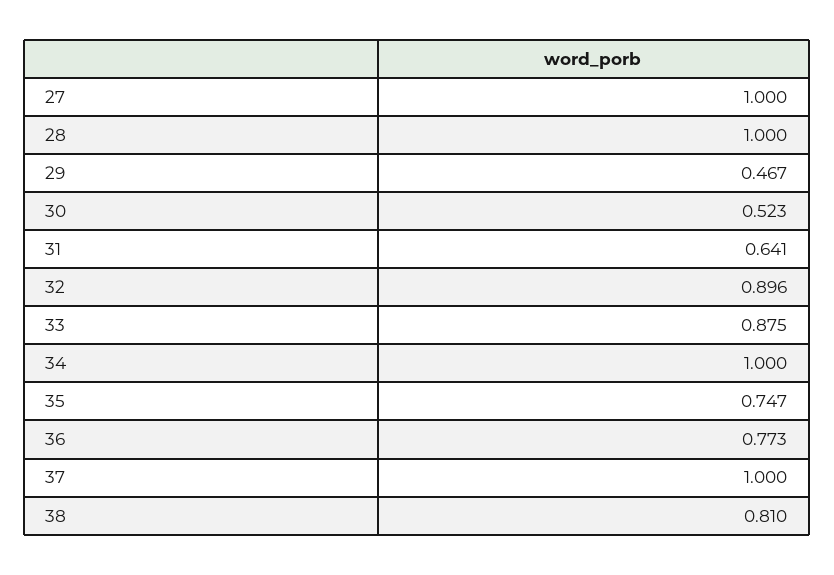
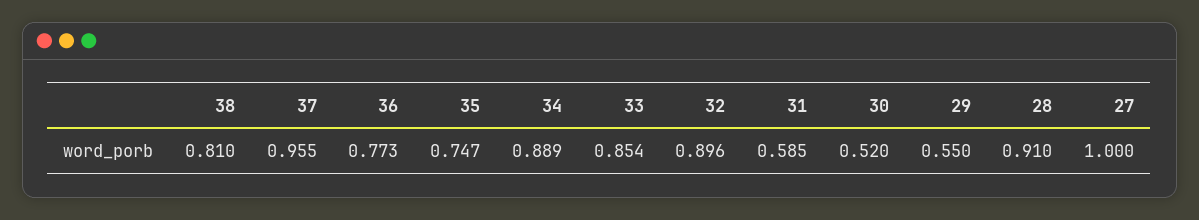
  {
    "27": 1,
-   "28": 1,
+   "28": 0.91,
-   "29": 0.467,
+   "29": 0.55,
-   "30": 0.523,
+   "30": 0.52,
-   "31": 0.641,
+   "31": 0.585,
    "32": 0.896,
-   "33": 0.875,
+   "33": 0.854,
-   "34": 1,
+   "34": 0.889,
    "35": 0.747,
    "36": 0.773,
-   "37": 1,
+   "37": 0.955,
    "38": 0.81
  }

